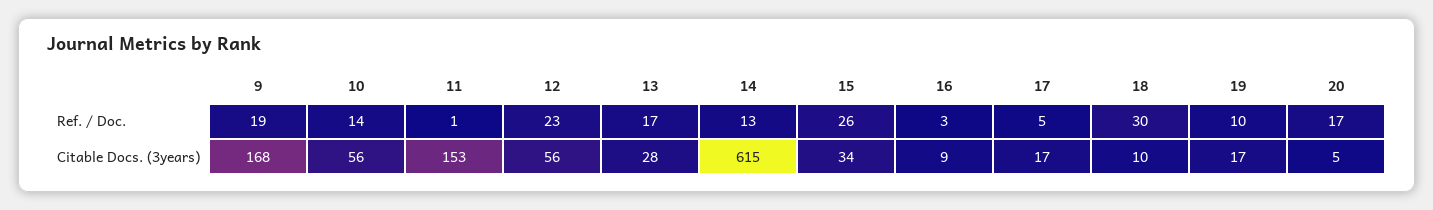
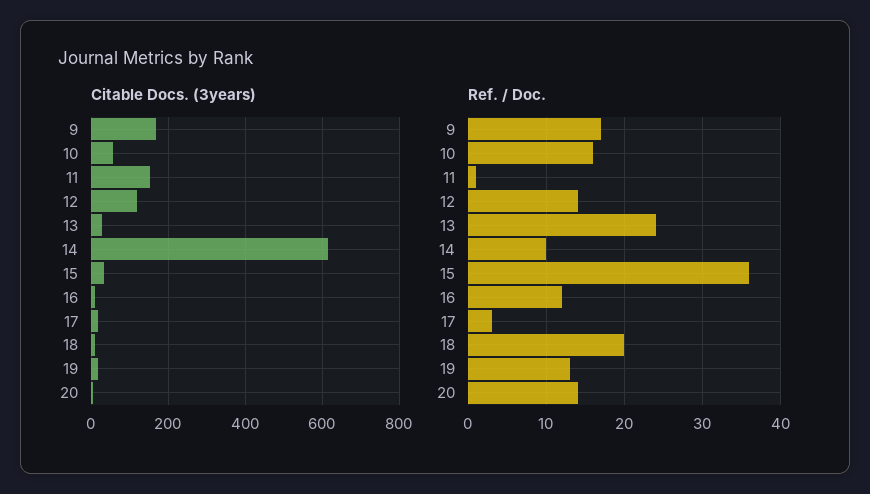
  {
    "Ref. / Doc.": {
-     "9": 19,
+     "9": 17,
-     "10": 14,
+     "10": 16,
      "11": 1,
-     "12": 23,
+     "12": 14,
-     "13": 17,
+     "13": 24,
-     "14": 13,
+     "14": 10,
-     "15": 26,
+     "15": 36,
-     "16": 3,
+     "16": 12,
-     "17": 5,
+     "17": 3,
-     "18": 30,
+     "18": 20,
-     "19": 10,
+     "19": 13,
-     "20": 17
+     "20": 14
    },
    "Citable Docs. (3years)": {
      "9": 168,
      "10": 56,
      "11": 153,
-     "12": 56,
+     "12": 120,
      "13": 28,
      "14": 615,
      "15": 34,
      "16": 9,
      "17": 17,
      "18": 10,
      "19": 17,
      "20": 5
    }
  }

